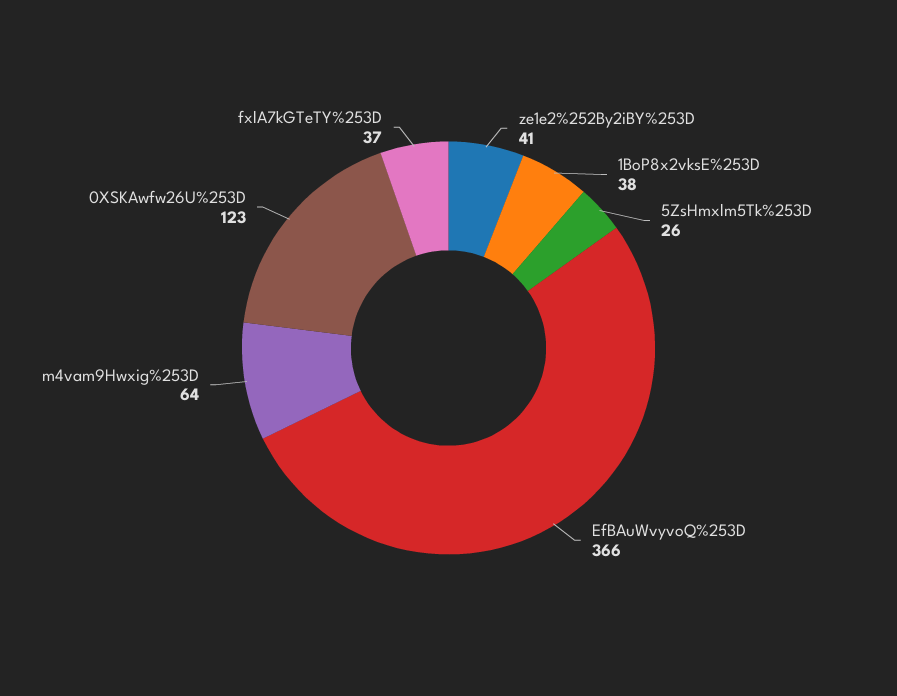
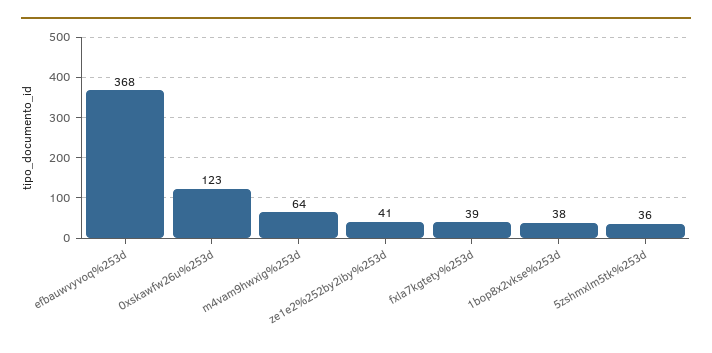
  {
    "ze1e2%252By2iBY%253D": 41,
    "1BoP8x2vksE%253D": 38,
-   "5ZsHmxlm5Tk%253D": 26,
+   "5ZsHmxlm5Tk%253D": 36,
-   "EfBAuWvyvoQ%253D": 366,
+   "EfBAuWvyvoQ%253D": 368,
    "m4vam9Hwxig%253D": 64,
    "0XSKAwfw26U%253D": 123,
-   "fxlA7kGTeTY%253D": 37
+   "fxlA7kGTeTY%253D": 39
  }

